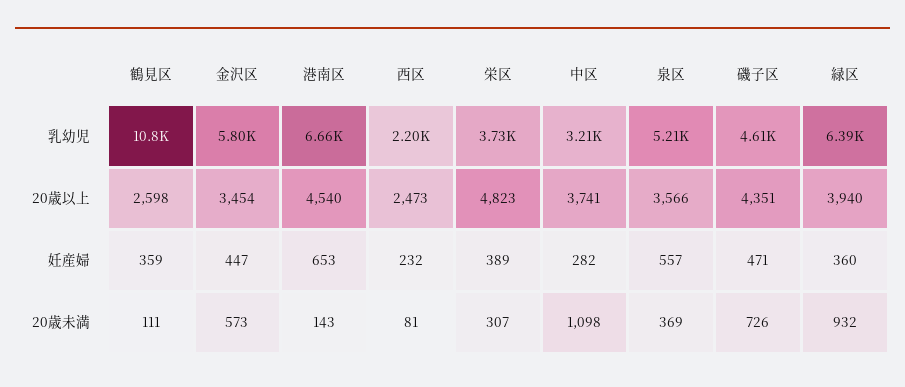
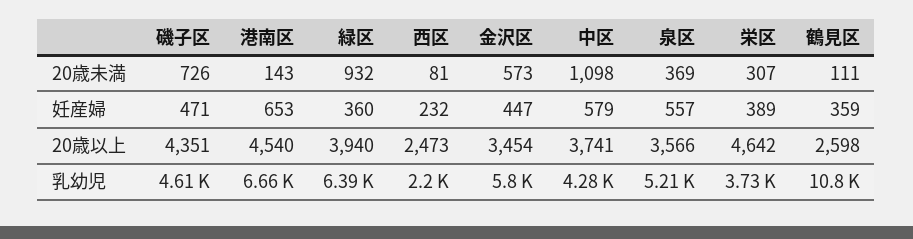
  {
    "鶴見区": {
      "乳幼児": 10800,
      "20歳以上": 2598,
      "妊産婦": 359,
      "20歳未満": 111
    },
    "金沢区": {
      "乳幼児": 5800,
      "20歳以上": 3454,
      "妊産婦": 447,
      "20歳未満": 573
    },
    "港南区": {
      "乳幼児": 6660,
      "20歳以上": 4540,
      "妊産婦": 653,
      "20歳未満": 143
    },
    "西区": {
      "乳幼児": 2200,
      "20歳以上": 2473,
      "妊産婦": 232,
      "20歳未満": 81
    },
    "栄区": {
      "乳幼児": 3730,
-     "20歳以上": 4823,
+     "20歳以上": 4642,
      "妊産婦": 389,
      "20歳未満": 307
    },
    "中区": {
-     "乳幼児": 3210,
+     "乳幼児": 4280,
      "20歳以上": 3741,
-     "妊産婦": 282,
+     "妊産婦": 579,
      "20歳未満": 1098
    },
    "泉区": {
      "乳幼児": 5210,
      "20歳以上": 3566,
      "妊産婦": 557,
      "20歳未満": 369
    },
    "磯子区": {
      "乳幼児": 4610,
      "20歳以上": 4351,
      "妊産婦": 471,
      "20歳未満": 726
    },
    "緑区": {
      "乳幼児": 6390,
      "20歳以上": 3940,
      "妊産婦": 360,
      "20歳未満": 932
    }
  }

